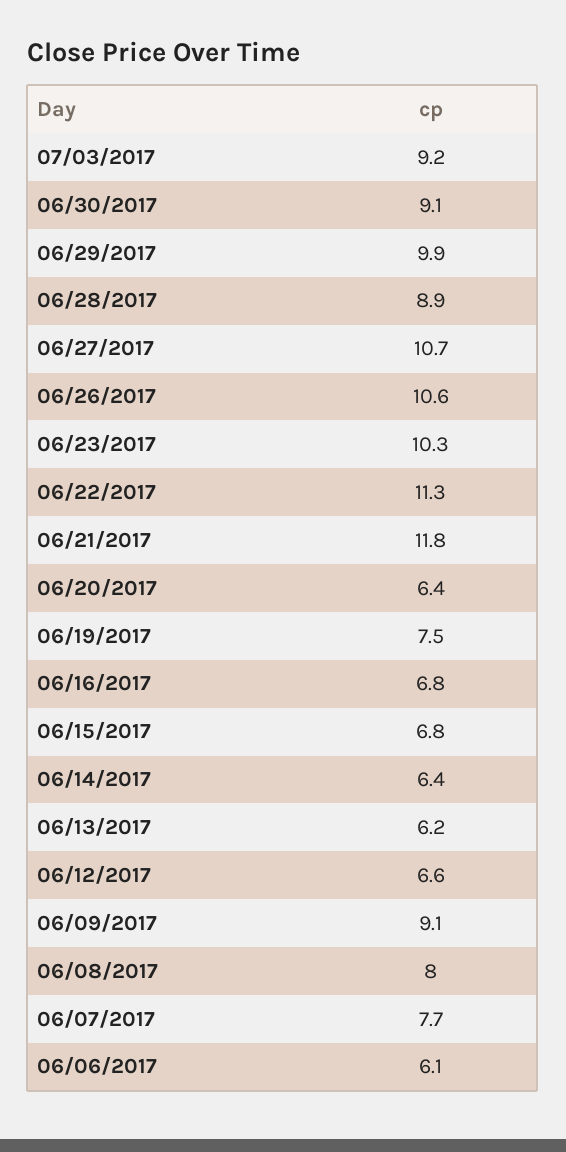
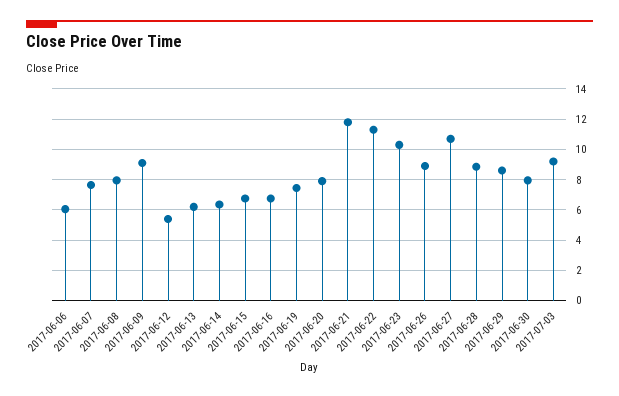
  {
    "07/03/2017": 9.2,
-   "06/30/2017": 9.1,
+   "06/30/2017": 8,
-   "06/29/2017": 9.9,
+   "06/29/2017": 8.5,
    "06/28/2017": 8.9,
    "06/27/2017": 10.7,
-   "06/26/2017": 10.6,
+   "06/26/2017": 9,
    "06/23/2017": 10.3,
    "06/22/2017": 11.3,
    "06/21/2017": 11.8,
-   "06/20/2017": 6.4,
+   "06/20/2017": 8,
    "06/19/2017": 7.5,
    "06/16/2017": 6.8,
    "06/15/2017": 6.8,
    "06/14/2017": 6.4,
    "06/13/2017": 6.2,
-   "06/12/2017": 6.6,
+   "06/12/2017": 5.5,
    "06/09/2017": 9.1,
    "06/08/2017": 8,
    "06/07/2017": 7.7,
    "06/06/2017": 6.1
  }

